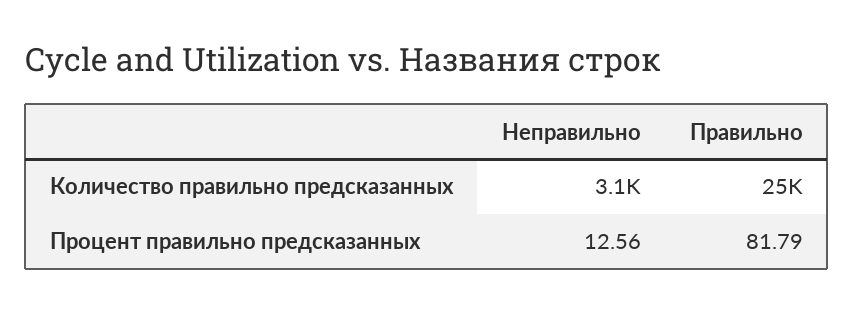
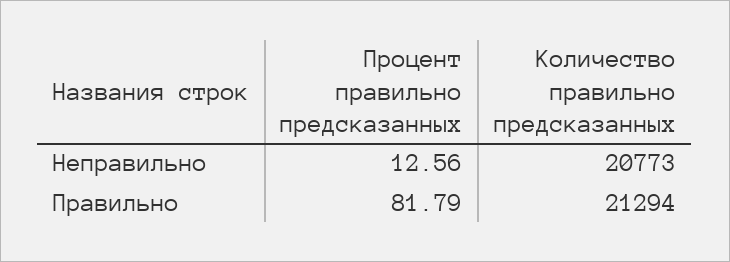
  {
    "Неправильно": {
-     "Количество правильно предсказанных": 3100,
+     "Количество правильно предсказанных": 20773,
      "Процент правильно предсказанных": 12.56
    },
    "Правильно": {
-     "Количество правильно предсказанных": 25000,
+     "Количество правильно предсказанных": 21294,
      "Процент правильно предсказанных": 81.79
    }
  }

